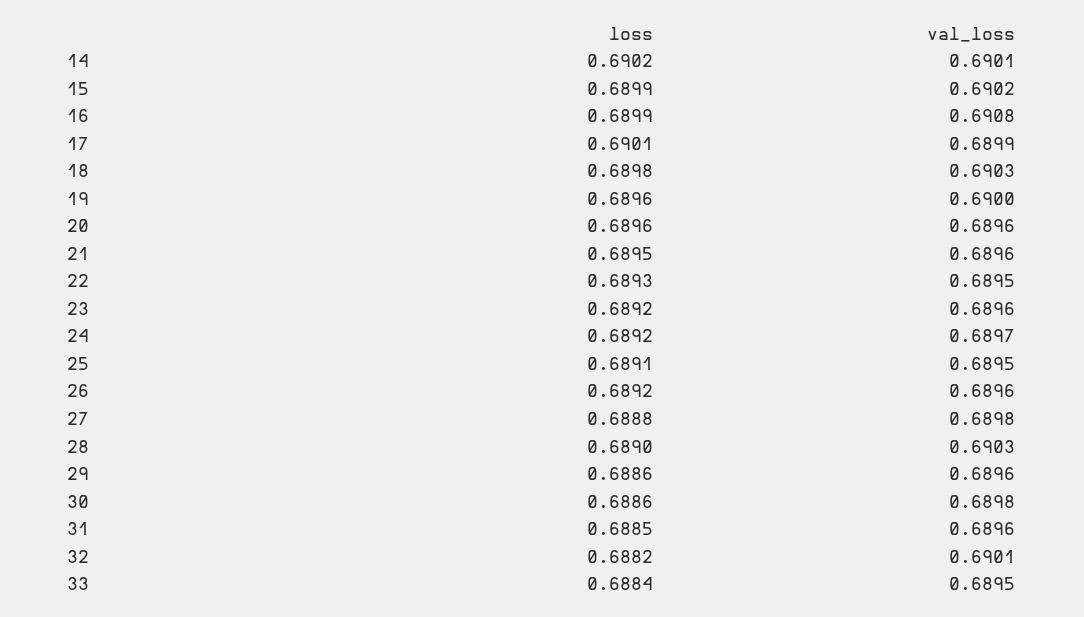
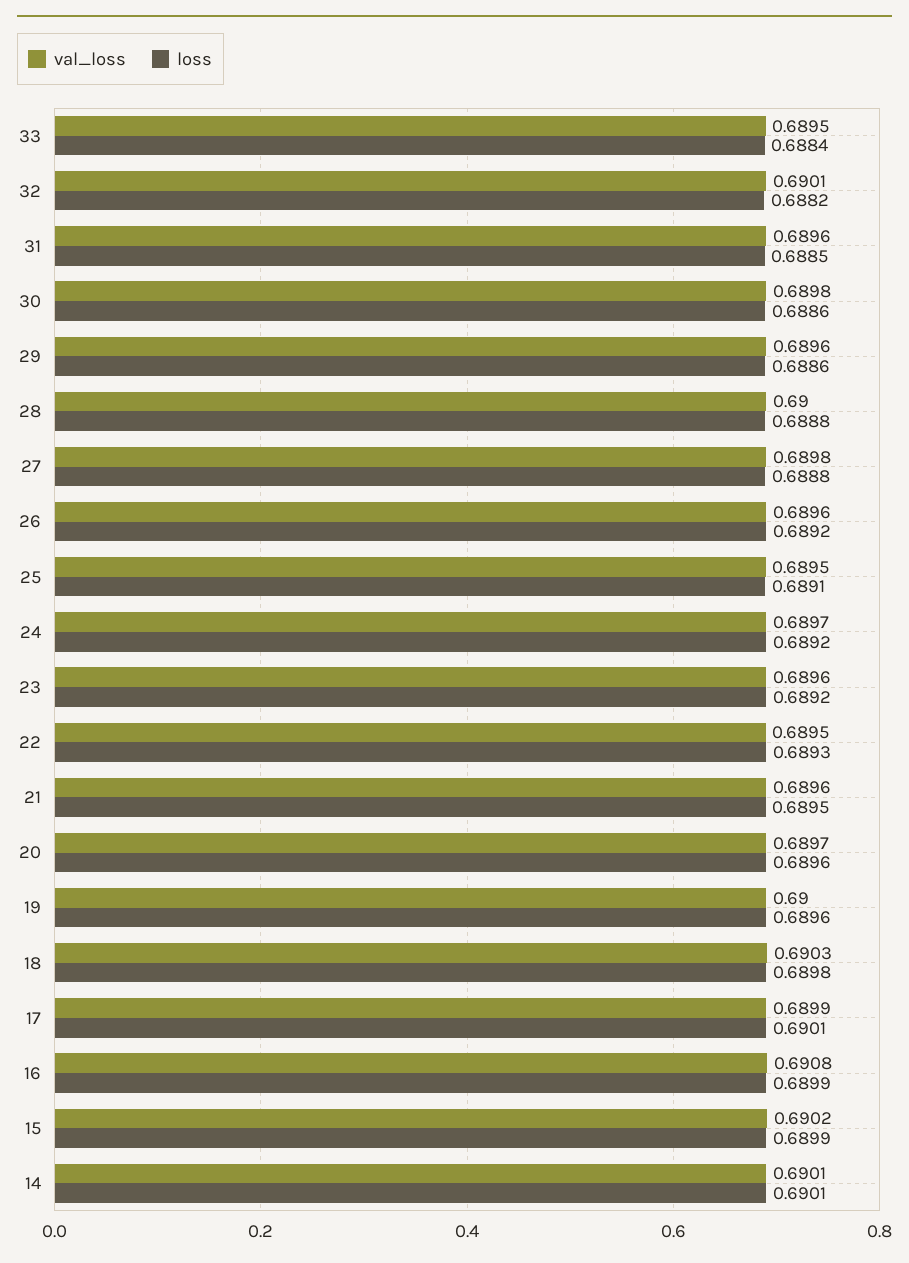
  {
    "loss": {
-     "14": 0.6902,
+     "14": 0.6901,
      "15": 0.6899,
      "16": 0.6899,
      "17": 0.6901,
      "18": 0.6898,
      "19": 0.6896,
      "20": 0.6896,
      "21": 0.6895,
      "22": 0.6893,
      "23": 0.6892,
      "24": 0.6892,
      "25": 0.6891,
      "26": 0.6892,
      "27": 0.6888,
-     "28": 0.689,
+     "28": 0.6888,
      "29": 0.6886,
      "30": 0.6886,
      "31": 0.6885,
      "32": 0.6882,
      "33": 0.6884
    },
    "val_loss": {
      "14": 0.6901,
      "15": 0.6902,
      "16": 0.6908,
      "17": 0.6899,
      "18": 0.6903,
      "19": 0.69,
-     "20": 0.6896,
+     "20": 0.6897,
      "21": 0.6896,
      "22": 0.6895,
      "23": 0.6896,
      "24": 0.6897,
      "25": 0.6895,
      "26": 0.6896,
      "27": 0.6898,
-     "28": 0.6903,
+     "28": 0.69,
      "29": 0.6896,
      "30": 0.6898,
      "31": 0.6896,
      "32": 0.6901,
      "33": 0.6895
    }
  }

